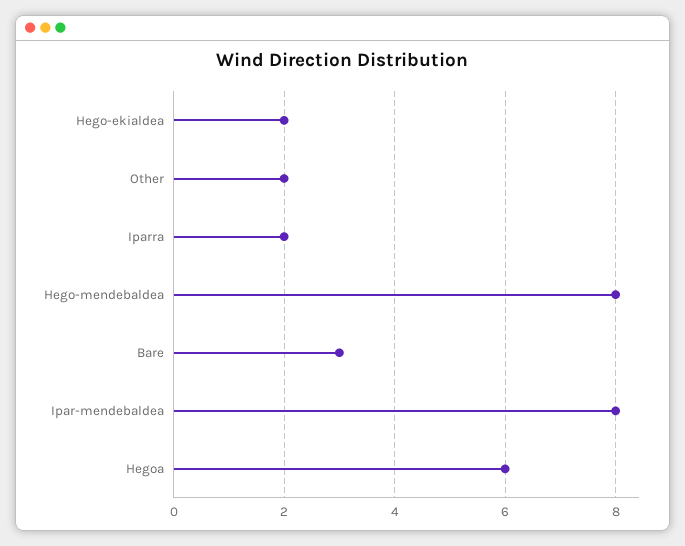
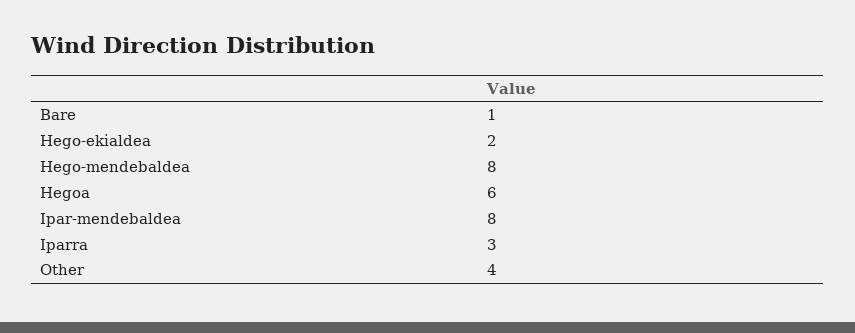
  {
    "Hego-ekialdea": 2,
-   "Other": 2,
+   "Other": 4,
-   "Iparra": 2,
+   "Iparra": 3,
    "Hego-mendebaldea": 8,
-   "Bare": 3,
+   "Bare": 1,
    "Ipar-mendebaldea": 8,
    "Hegoa": 6
  }

